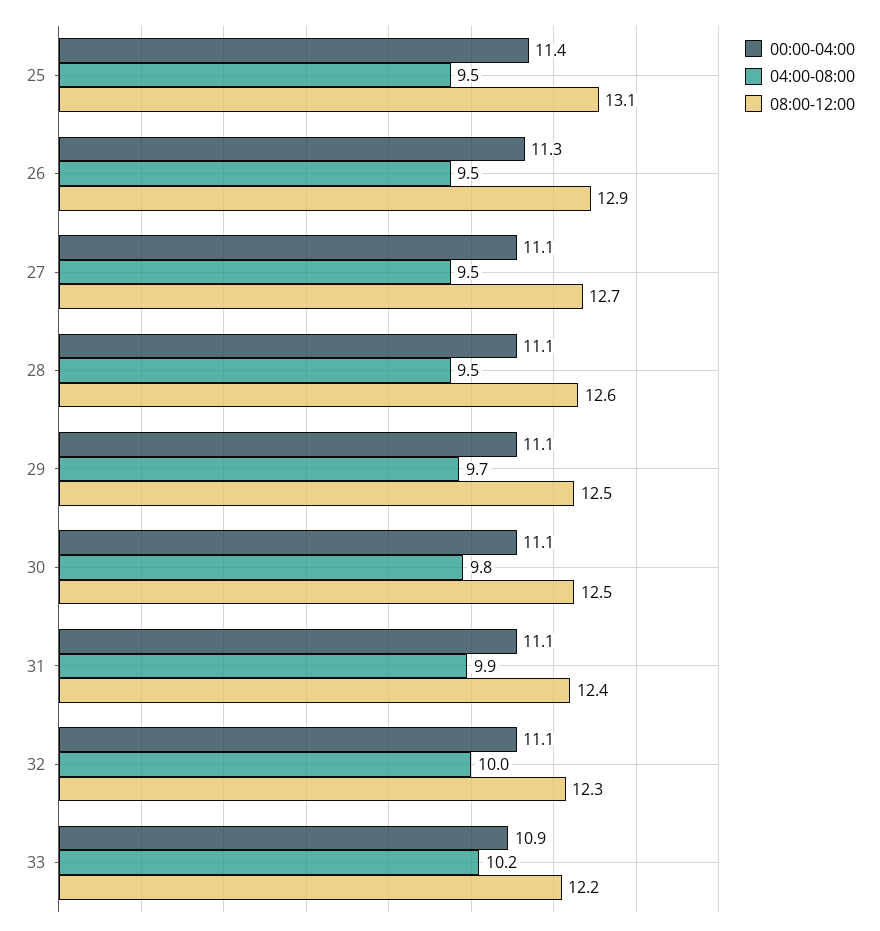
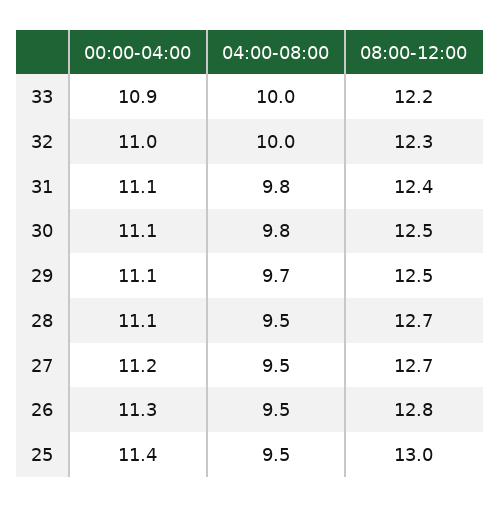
  {
    "00:00-04:00": {
      "25": 11.4,
      "26": 11.3,
-     "27": 11.1,
+     "27": 11.2,
      "28": 11.1,
      "29": 11.1,
      "30": 11.1,
      "31": 11.1,
-     "32": 11.1,
+     "32": 11,
      "33": 10.9
    },
    "04:00-08:00": {
      "25": 9.5,
      "26": 9.5,
      "27": 9.5,
      "28": 9.5,
      "29": 9.7,
      "30": 9.8,
-     "31": 9.9,
+     "31": 9.8,
      "32": 10,
-     "33": 10.2
+     "33": 10
    },
    "08:00-12:00": {
-     "25": 13.1,
+     "25": 13,
-     "26": 12.9,
+     "26": 12.8,
      "27": 12.7,
-     "28": 12.6,
+     "28": 12.7,
      "29": 12.5,
      "30": 12.5,
      "31": 12.4,
      "32": 12.3,
      "33": 12.2
    }
  }

